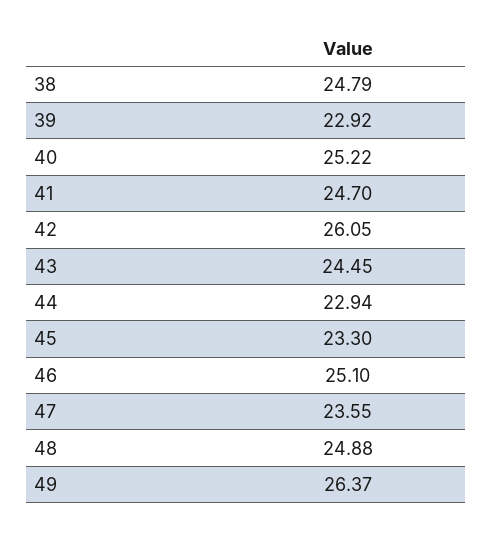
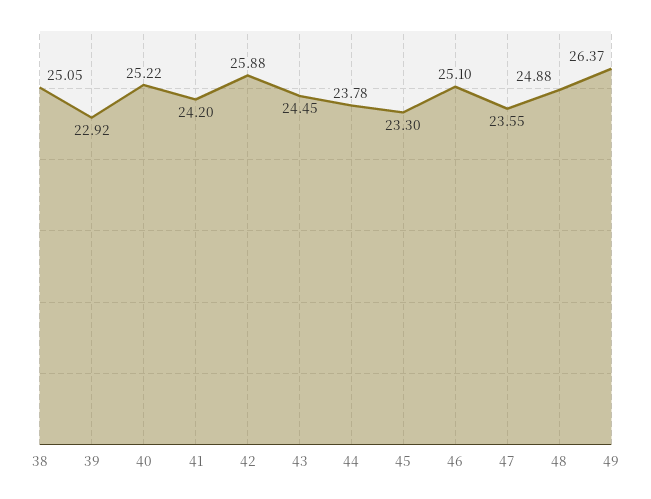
  {
-   "38": 24.79,
+   "38": 25.05,
    "39": 22.92,
    "40": 25.22,
-   "41": 24.7,
+   "41": 24.2,
-   "42": 26.05,
+   "42": 25.88,
    "43": 24.45,
-   "44": 22.94,
+   "44": 23.78,
    "45": 23.3,
    "46": 25.1,
    "47": 23.55,
    "48": 24.88,
    "49": 26.37
  }

